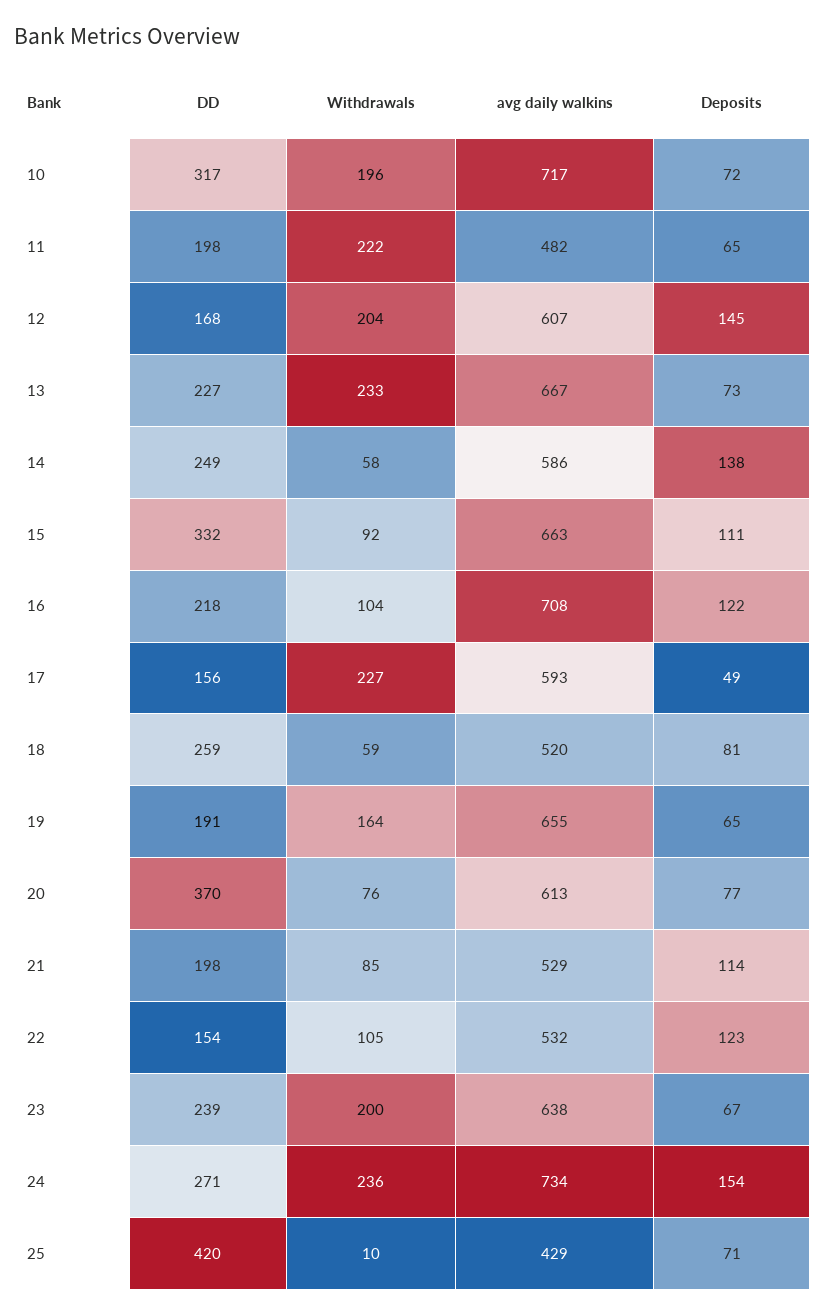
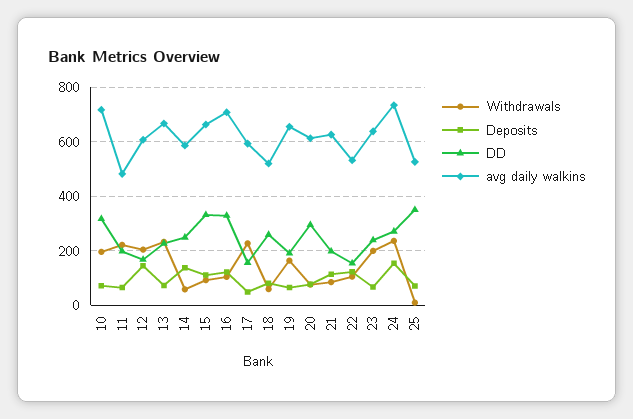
  {
    "DD": {
      "10": 317,
      "11": 198,
      "12": 168,
      "13": 227,
      "14": 249,
      "15": 332,
-     "16": 218,
+     "16": 325,
      "17": 156,
      "18": 259,
      "19": 191,
-     "20": 370,
+     "20": 300,
      "21": 198,
      "22": 154,
      "23": 239,
      "24": 271,
-     "25": 420
+     "25": 350
    },
    "Withdrawals": {
      "10": 196,
      "11": 222,
      "12": 204,
      "13": 233,
      "14": 58,
      "15": 92,
      "16": 104,
      "17": 227,
      "18": 59,
      "19": 164,
      "20": 76,
      "21": 85,
      "22": 105,
      "23": 200,
      "24": 236,
      "25": 10
    },
    "avg daily walkins": {
      "10": 717,
      "11": 482,
      "12": 607,
      "13": 667,
      "14": 586,
      "15": 663,
      "16": 708,
      "17": 593,
      "18": 520,
      "19": 655,
      "20": 613,
-     "21": 529,
+     "21": 625,
      "22": 532,
      "23": 638,
      "24": 734,
-     "25": 429
+     "25": 525
    },
    "Deposits": {
      "10": 72,
      "11": 65,
      "12": 145,
      "13": 73,
      "14": 138,
      "15": 111,
      "16": 122,
      "17": 49,
      "18": 81,
      "19": 65,
      "20": 77,
      "21": 114,
      "22": 123,
      "23": 67,
      "24": 154,
      "25": 71
    }
  }

